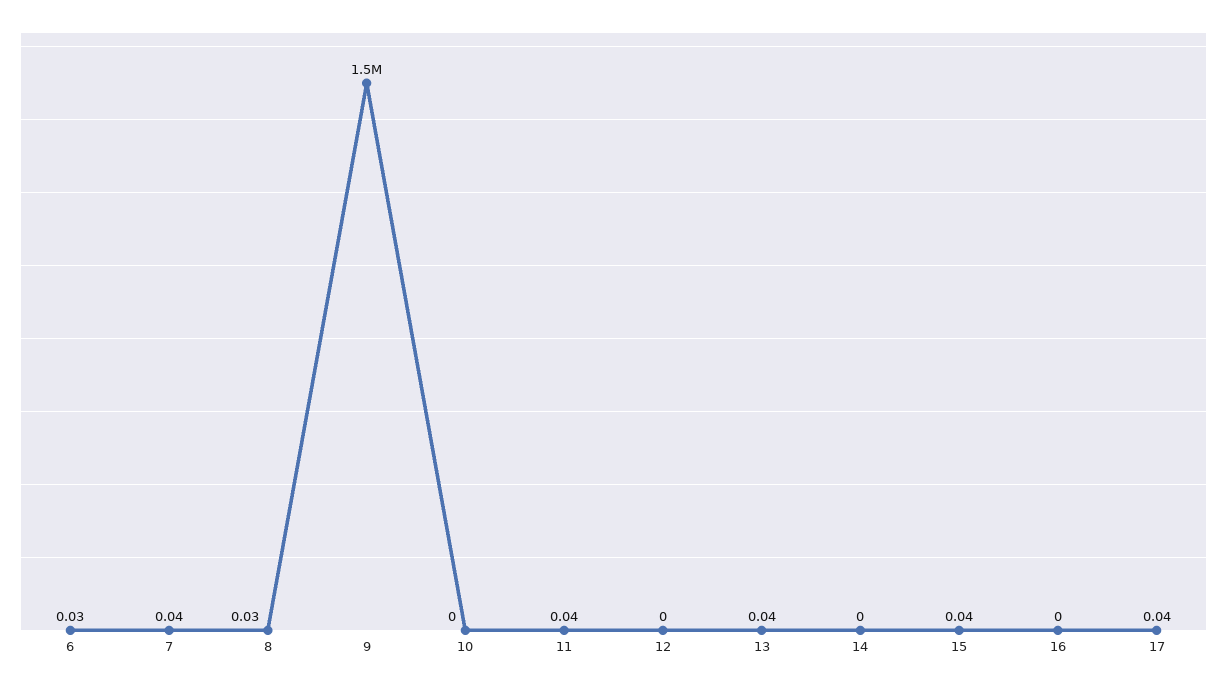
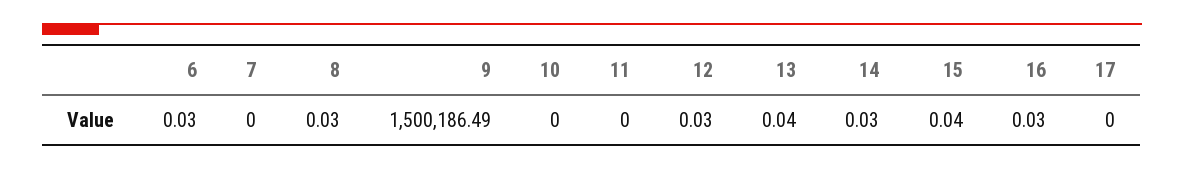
  {
    "6": 0.03,
-   "7": 0.04,
+   "7": 0,
    "8": 0.03,
    "9": 1500186.49,
    "10": 0,
-   "11": 0.04,
+   "11": 0,
-   "12": 0,
+   "12": 0.03,
    "13": 0.04,
-   "14": 0,
+   "14": 0.03,
    "15": 0.04,
-   "16": 0,
+   "16": 0.03,
-   "17": 0.04
+   "17": 0
  }

